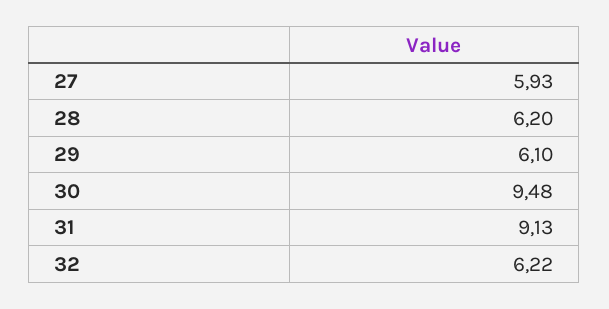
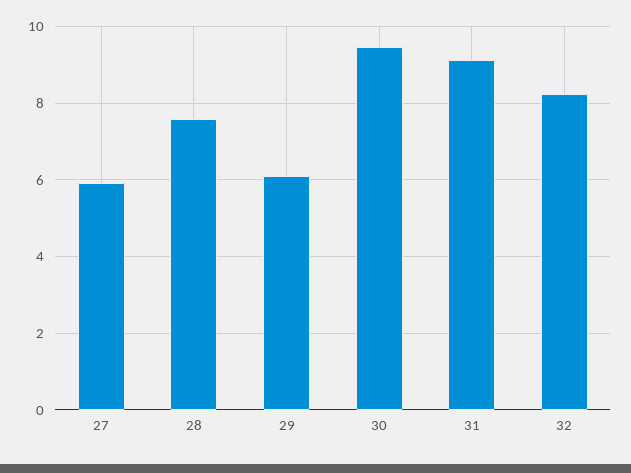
  {
    "27": 5.93,
-   "28": 6.2,
+   "28": 7.6,
    "29": 6.1,
    "30": 9.48,
    "31": 9.13,
-   "32": 6.22
+   "32": 8.2
  }

